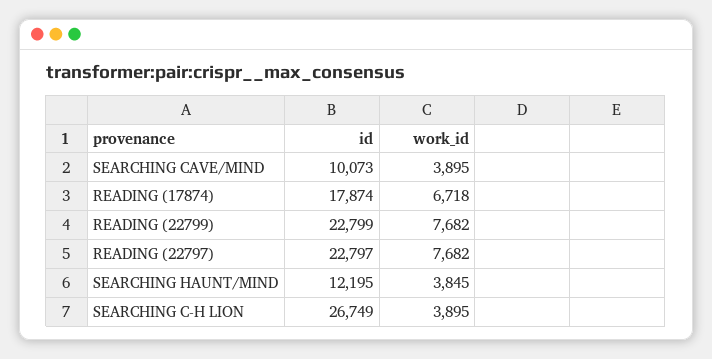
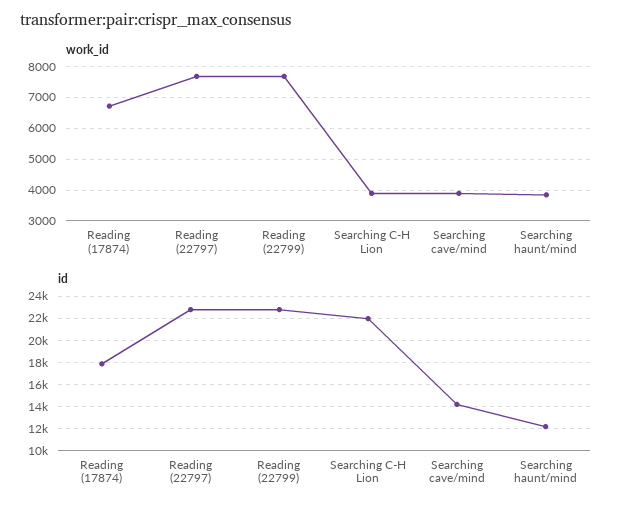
  {
    "id": {
-     "SEARCHING CAVE/MIND": 10073,
+     "SEARCHING CAVE/MIND": 14000,
      "READING (17874)": 17874,
      "READING (22799)": 22799,
      "READING (22797)": 22797,
      "SEARCHING HAUNT/MIND": 12195,
-     "SEARCHING C-H LION": 26749
+     "SEARCHING C-H LION": 22000
    },
    "work_id": {
      "SEARCHING CAVE/MIND": 3895,
      "READING (17874)": 6718,
      "READING (22799)": 7682,
      "READING (22797)": 7682,
      "SEARCHING HAUNT/MIND": 3845,
      "SEARCHING C-H LION": 3895
    }
  }

